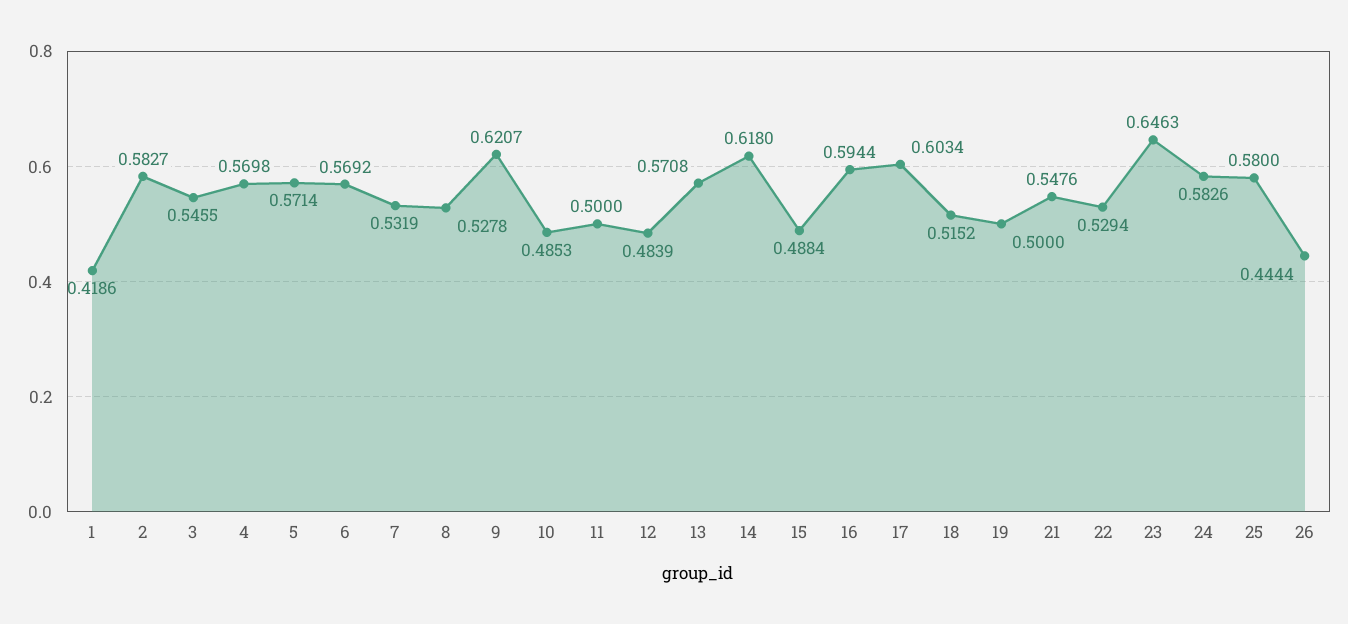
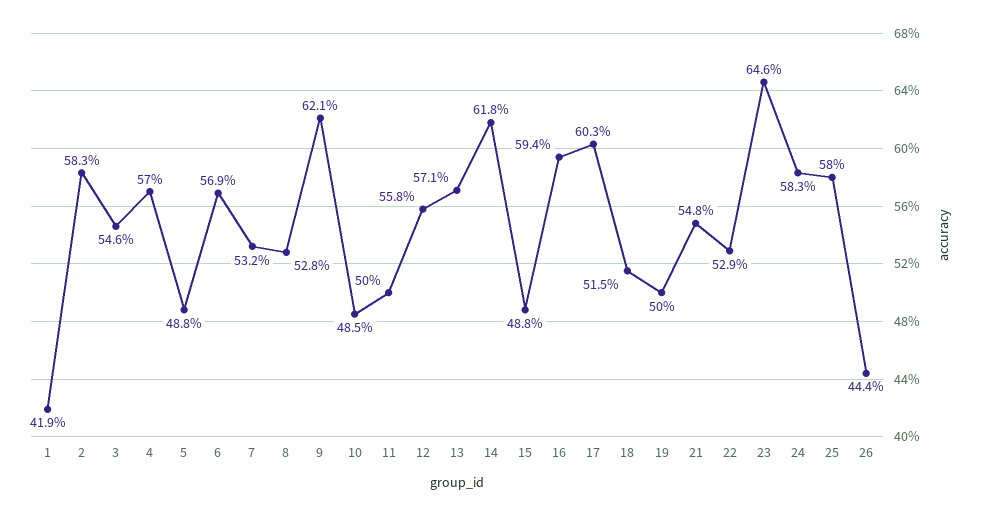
  {
    "1": 0.4186,
    "2": 0.5827,
    "3": 0.5455,
    "4": 0.5698,
-   "5": 0.5714,
+   "5": 0.488,
    "6": 0.5692,
    "7": 0.5319,
    "8": 0.5278,
    "9": 0.6207,
    "10": 0.4853,
    "11": 0.5,
-   "12": 0.4839,
+   "12": 0.558,
    "13": 0.5708,
    "14": 0.618,
    "15": 0.4884,
    "16": 0.5944,
    "17": 0.6034,
    "18": 0.5152,
    "19": 0.5,
    "21": 0.5476,
    "22": 0.5294,
    "23": 0.6463,
    "24": 0.5826,
    "25": 0.58,
    "26": 0.4444
  }

